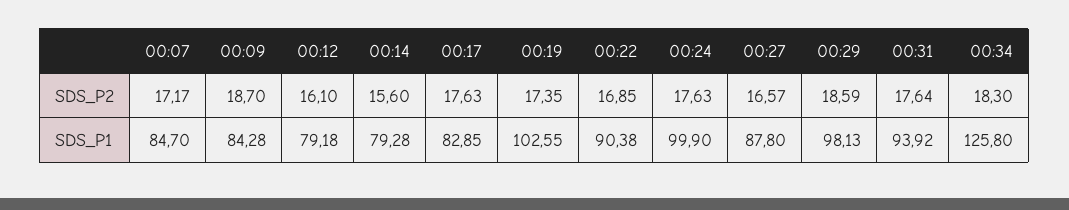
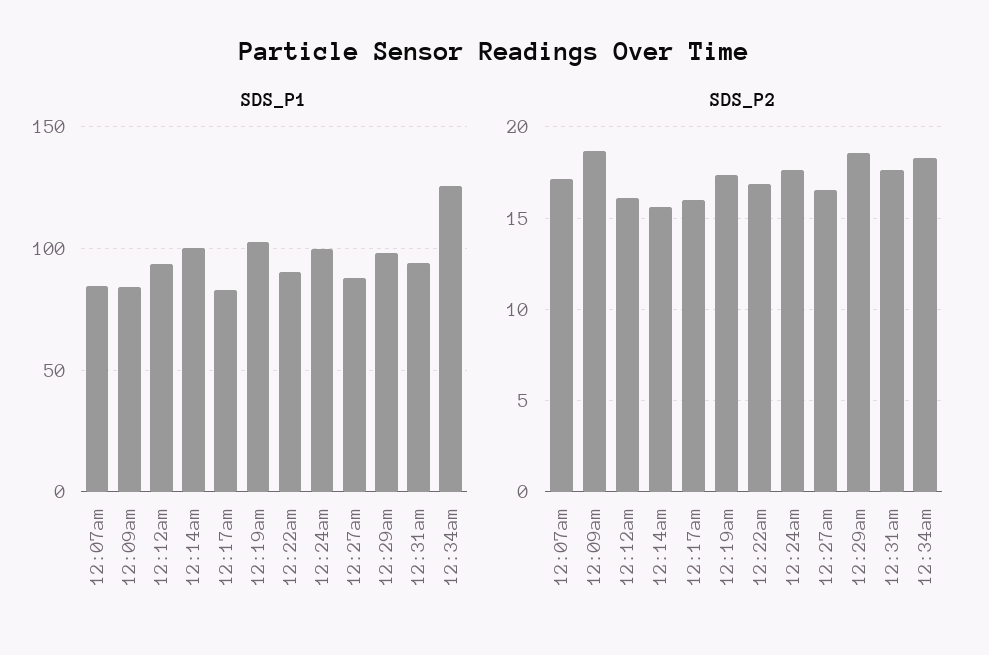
  {
    "SDS_P2": {
      "00:07": 17.17,
      "00:09": 18.7,
      "00:12": 16.1,
      "00:14": 15.6,
-     "00:17": 17.63,
+     "00:17": 16,
      "00:19": 17.35,
      "00:22": 16.85,
      "00:24": 17.63,
      "00:27": 16.57,
      "00:29": 18.59,
      "00:31": 17.64,
      "00:34": 18.3
    },
    "SDS_P1": {
      "00:07": 84.7,
      "00:09": 84.28,
-     "00:12": 79.18,
+     "00:12": 95,
-     "00:14": 79.28,
+     "00:14": 100,
      "00:17": 82.85,
      "00:19": 102.55,
      "00:22": 90.38,
      "00:24": 99.9,
      "00:27": 87.8,
      "00:29": 98.13,
      "00:31": 93.92,
      "00:34": 125.8
    }
  }

